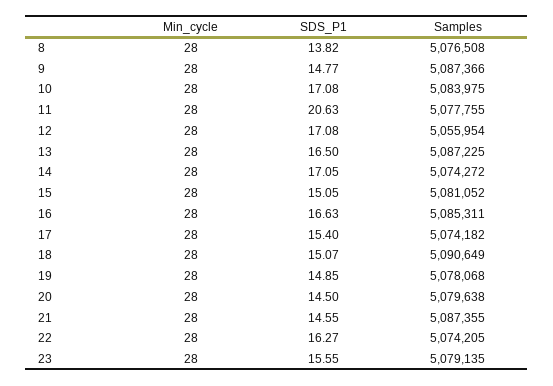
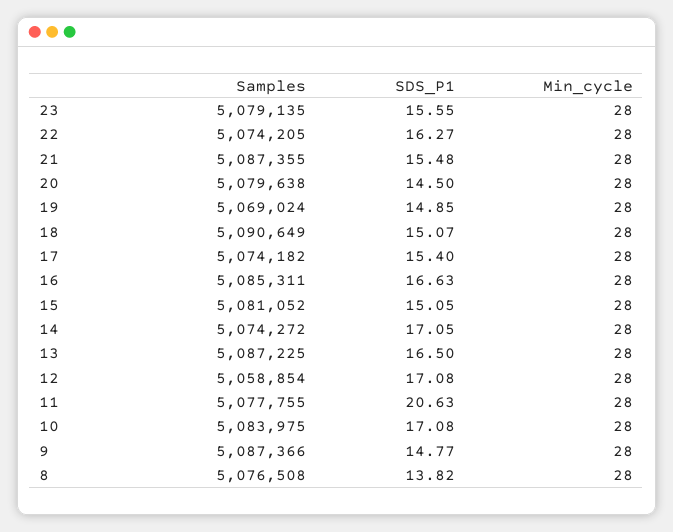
  {
    "Min_cycle": {
      "8": 28,
      "9": 28,
      "10": 28,
      "11": 28,
      "12": 28,
      "13": 28,
      "14": 28,
      "15": 28,
      "16": 28,
      "17": 28,
      "18": 28,
      "19": 28,
      "20": 28,
      "21": 28,
      "22": 28,
      "23": 28
    },
    "SDS_P1": {
      "8": 13.82,
      "9": 14.77,
      "10": 17.08,
      "11": 20.63,
      "12": 17.08,
      "13": 16.5,
      "14": 17.05,
      "15": 15.05,
      "16": 16.63,
      "17": 15.4,
      "18": 15.07,
      "19": 14.85,
      "20": 14.5,
-     "21": 14.55,
+     "21": 15.48,
      "22": 16.27,
      "23": 15.55
    },
    "Samples": {
      "8": 5076508,
      "9": 5087366,
      "10": 5083975,
      "11": 5077755,
-     "12": 5055954,
+     "12": 5058854,
      "13": 5087225,
      "14": 5074272,
      "15": 5081052,
      "16": 5085311,
      "17": 5074182,
      "18": 5090649,
-     "19": 5078068,
+     "19": 5069024,
      "20": 5079638,
      "21": 5087355,
      "22": 5074205,
      "23": 5079135
    }
  }

